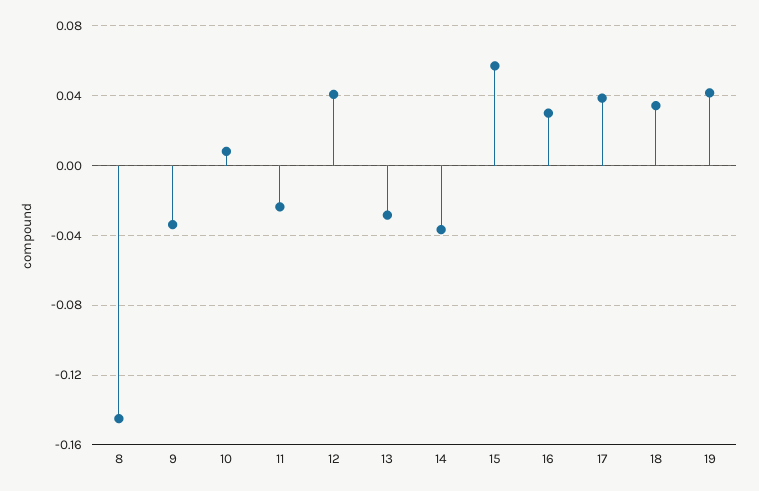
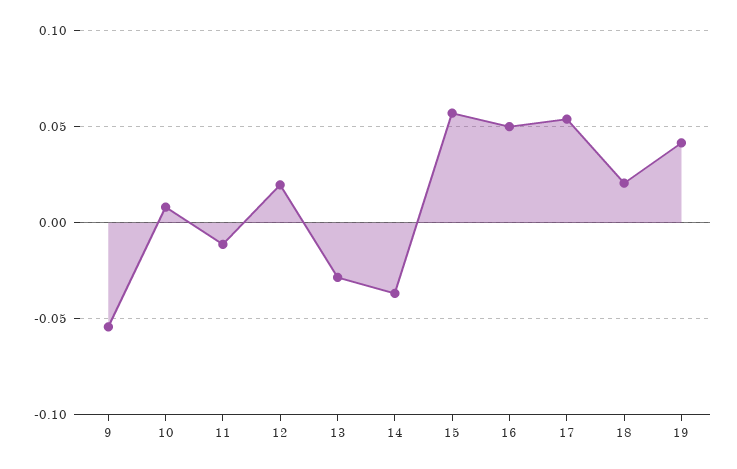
  {
-   "8": -0.145,
-   "9": -0.035,
+   "9": -0.055,
    "10": 0.01,
-   "11": -0.025,
+   "11": -0.01,
-   "12": 0.04,
+   "12": 0.02,
    "13": -0.03,
    "14": -0.035,
    "15": 0.055,
-   "16": 0.03,
+   "16": 0.05,
-   "17": 0.04,
+   "17": 0.055,
-   "18": 0.035,
+   "18": 0.02,
    "19": 0.04
  }

